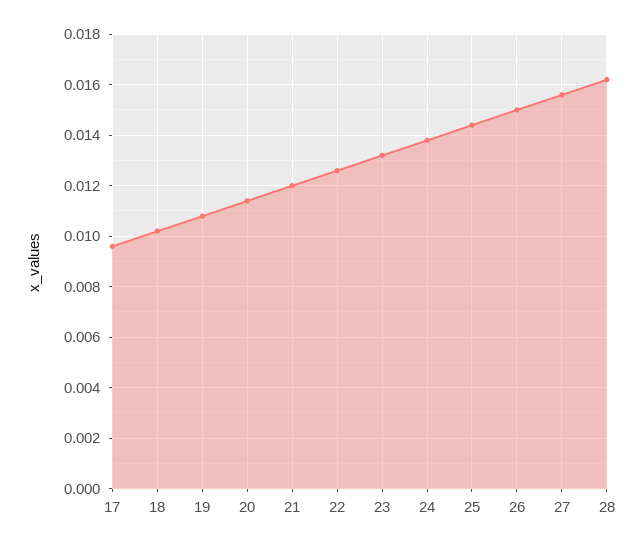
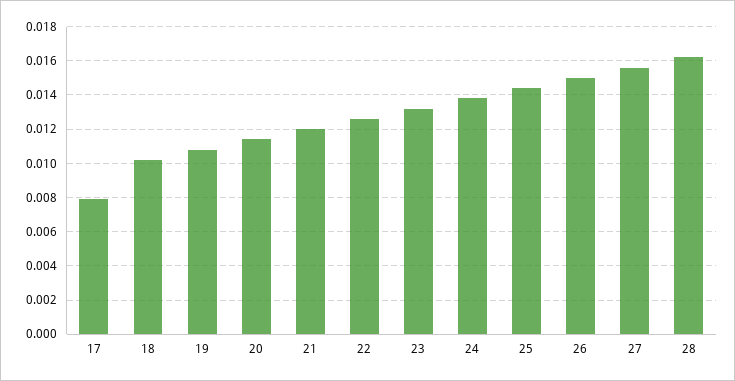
  {
-   "17": 0.0095,
+   "17": 0.008,
    "18": 0.01,
    "19": 0.011,
    "20": 0.0115,
    "21": 0.012,
    "22": 0.0125,
    "23": 0.013,
    "24": 0.014,
    "25": 0.0145,
    "26": 0.015,
    "27": 0.0155,
    "28": 0.016
  }

